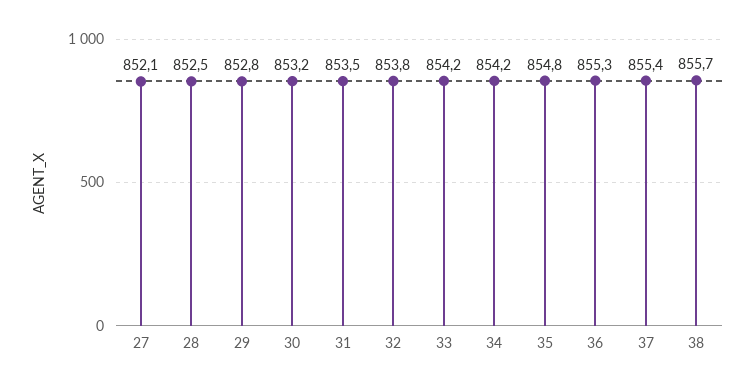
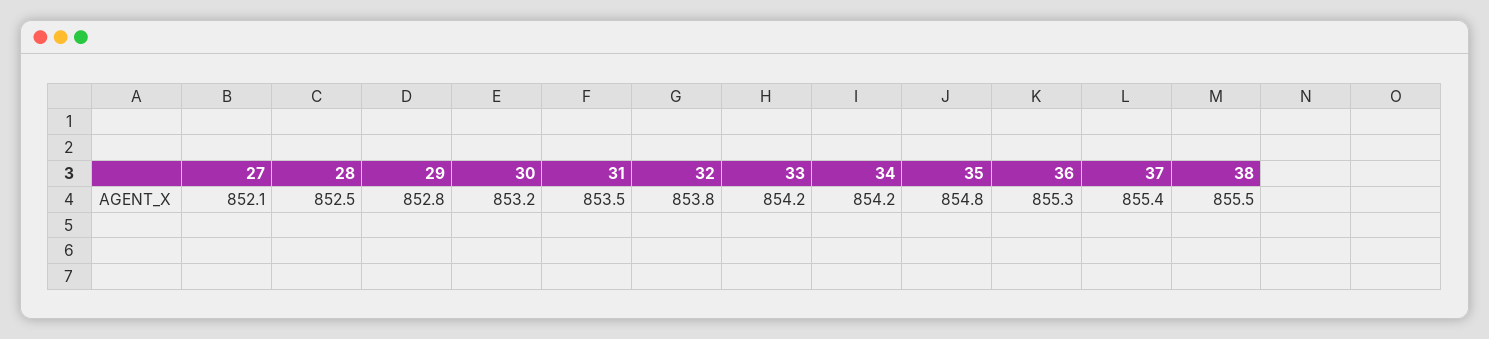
  {
    "27": 852.1,
    "28": 852.5,
    "29": 852.8,
    "30": 853.2,
    "31": 853.5,
    "32": 853.8,
    "33": 854.2,
    "34": 854.2,
    "35": 854.8,
    "36": 855.3,
    "37": 855.4,
-   "38": 855.7
+   "38": 855.5
  }

